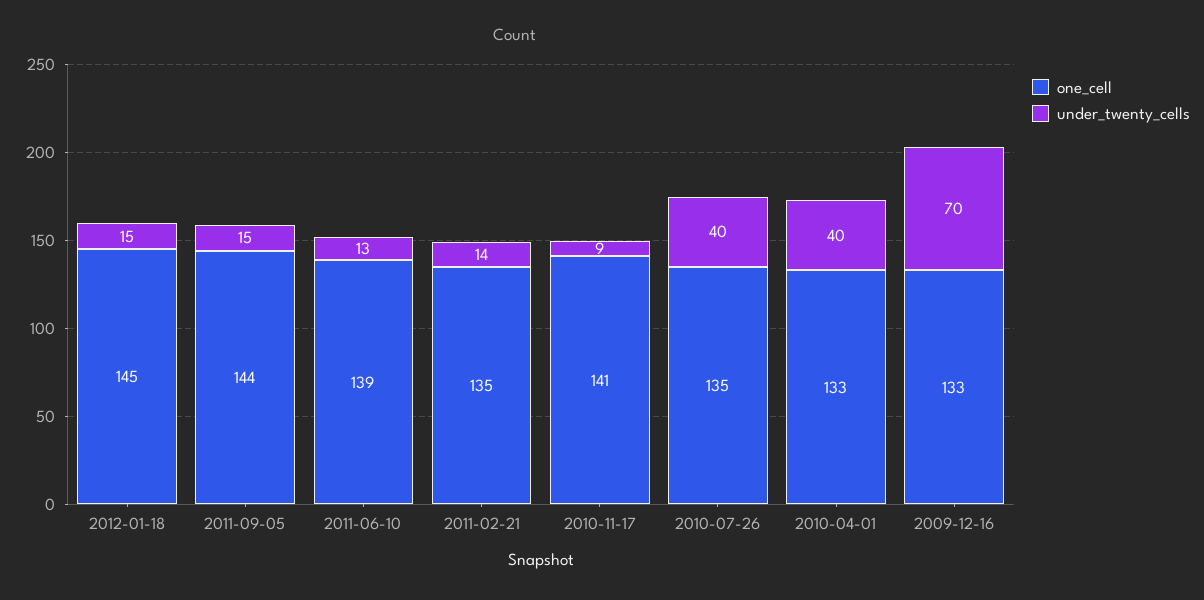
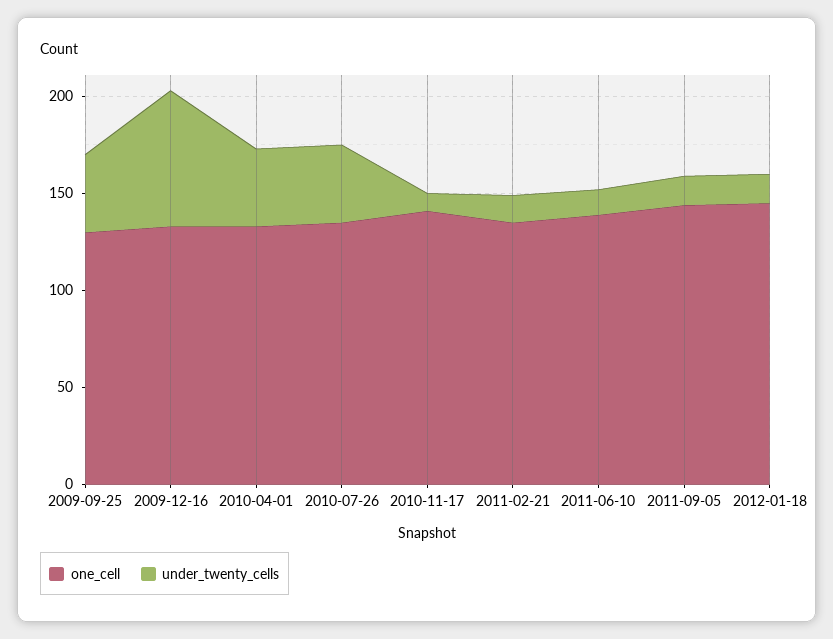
  {
    "one_cell": {
      "2012-01-18": 145,
      "2011-09-05": 144,
      "2011-06-10": 139,
      "2011-02-21": 135,
      "2010-11-17": 141,
      "2010-07-26": 135,
      "2010-04-01": 133,
-     "2009-12-16": 133
+     "2009-12-16": 133,
+     "2009-09-25": 130
    },
    "under_twenty_cells": {
      "2012-01-18": 15,
      "2011-09-05": 15,
      "2011-06-10": 13,
      "2011-02-21": 14,
      "2010-11-17": 9,
      "2010-07-26": 40,
      "2010-04-01": 40,
-     "2009-12-16": 70
+     "2009-12-16": 70,
+     "2009-09-25": 40
    }
  }

